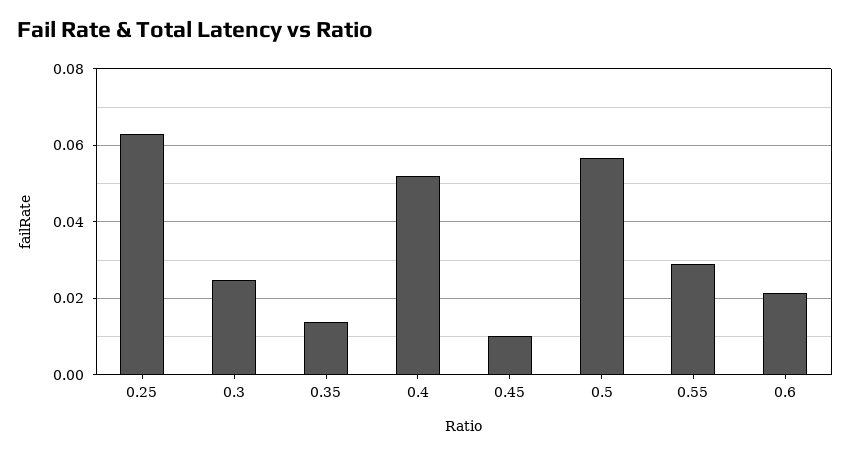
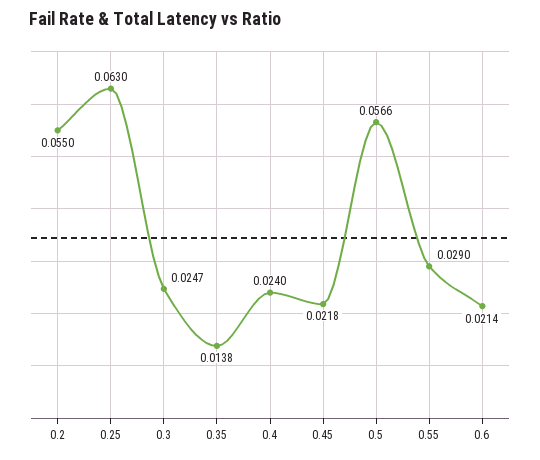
  {
    "0.25": 0.063,
    "0.3": 0.0247,
    "0.35": 0.0138,
-   "0.4": 0.052,
+   "0.4": 0.024,
-   "0.45": 0.01,
+   "0.45": 0.0218,
    "0.5": 0.0566,
    "0.55": 0.029,
-   "0.6": 0.0214
+   "0.6": 0.0214,
+   "0.2": 0.055
  }

